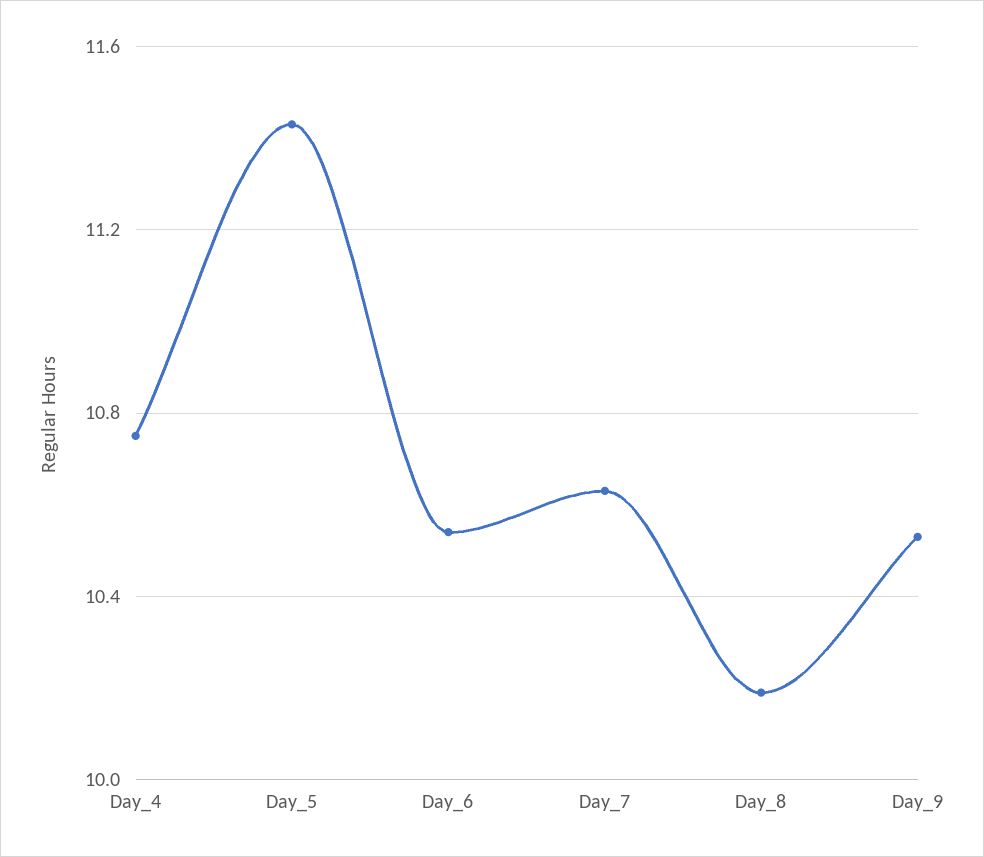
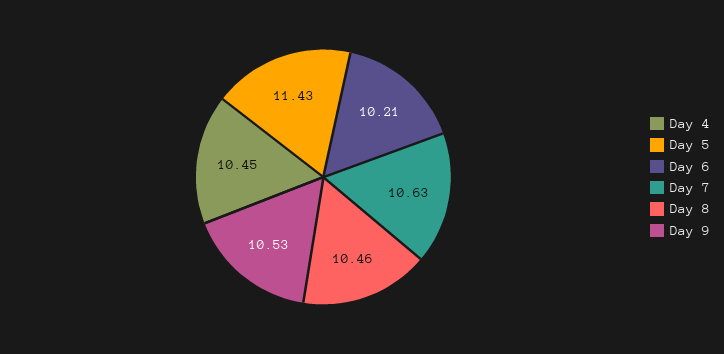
  {
-   "Day_4": 10.75,
+   "Day_4": 10.45,
    "Day_5": 11.43,
-   "Day_6": 10.55,
+   "Day_6": 10.21,
    "Day_7": 10.63,
-   "Day_8": 10.2,
+   "Day_8": 10.46,
    "Day_9": 10.53
  }

